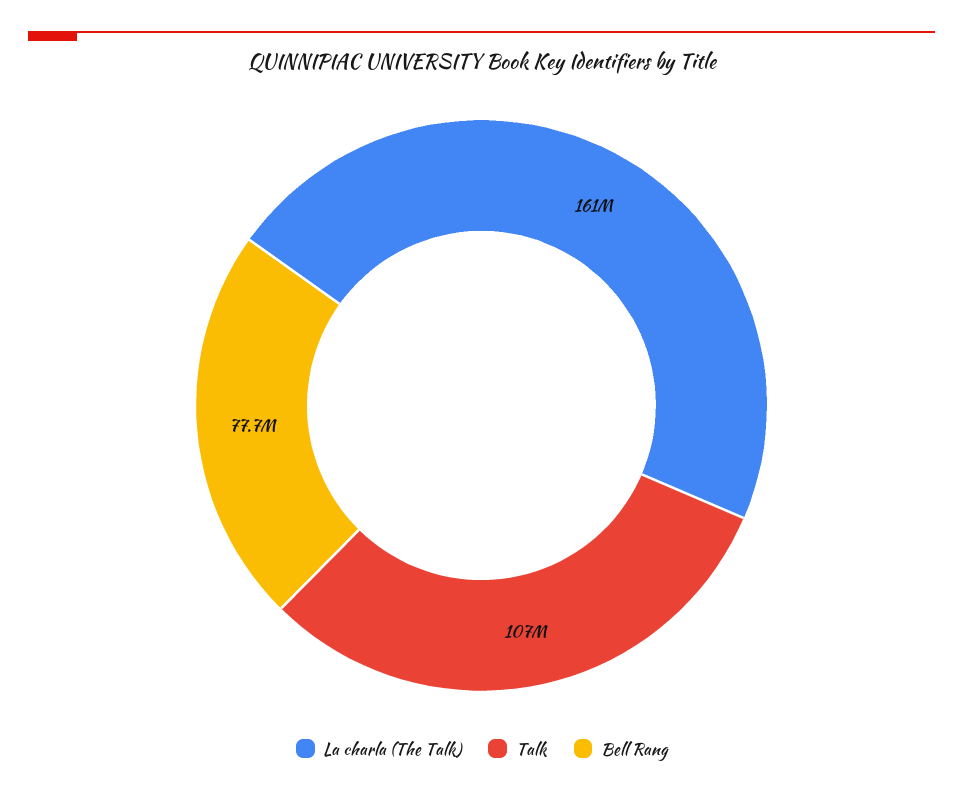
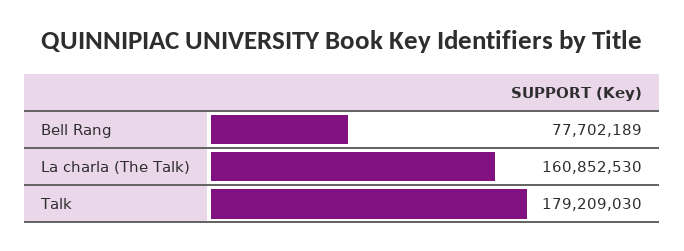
  {
    "La charla (The Talk)": 160852530,
-   "Talk": 107000000,
+   "Talk": 179209030,
    "Bell Rang": 77702189
  }

